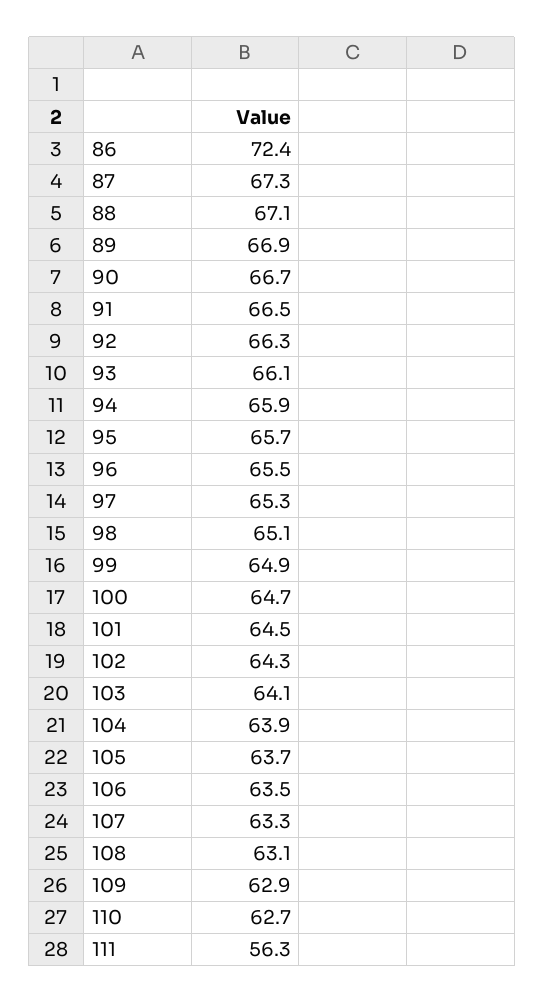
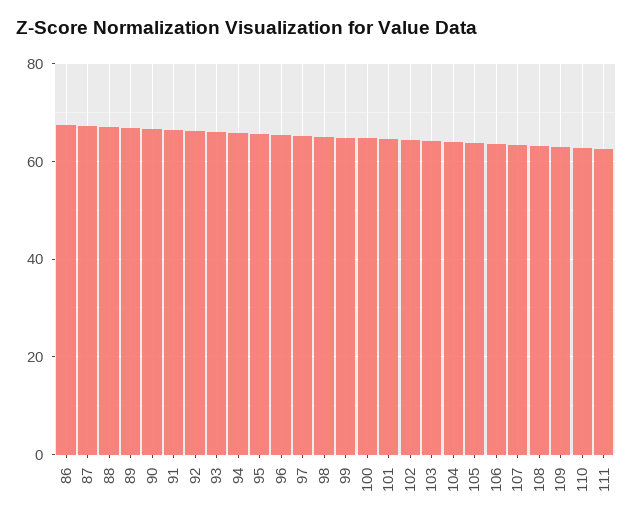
  {
-   "86": 72.4,
+   "86": 68,
    "87": 67.3,
    "88": 67.1,
    "89": 66.9,
    "90": 66.7,
    "91": 66.5,
    "92": 66.3,
    "93": 66.1,
    "94": 65.9,
    "95": 65.7,
    "96": 65.5,
    "97": 65.3,
    "98": 65.1,
    "99": 64.9,
    "100": 64.7,
    "101": 64.5,
    "102": 64.3,
    "103": 64.1,
    "104": 63.9,
    "105": 63.7,
    "106": 63.5,
    "107": 63.3,
    "108": 63.1,
    "109": 62.9,
    "110": 62.7,
-   "111": 56.3
+   "111": 62
  }

